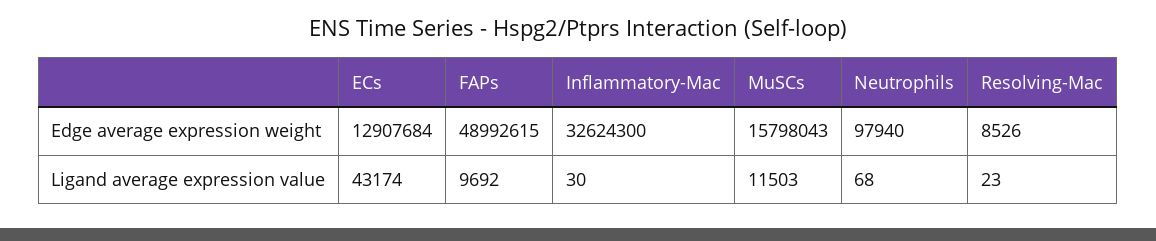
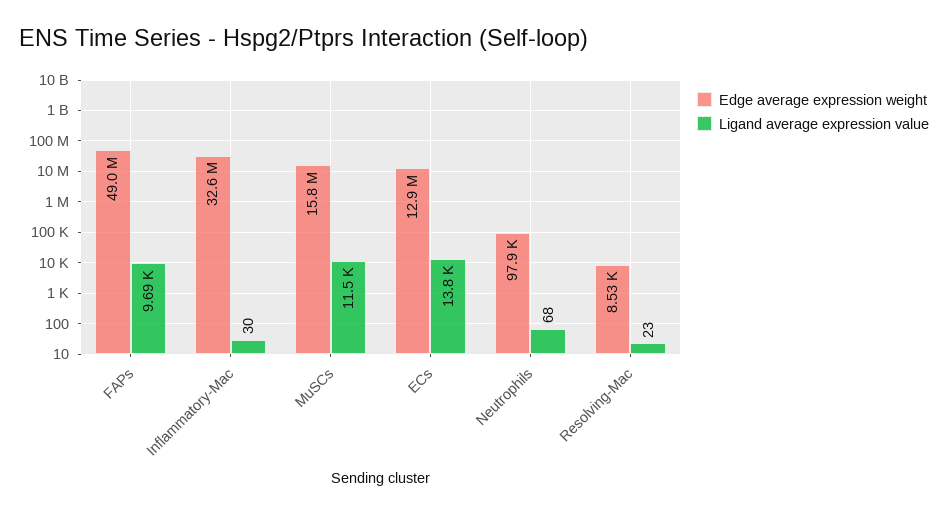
  {
    "Edge average expression weight": {
      "ECs": 12907684,
      "FAPs": 48992615,
      "Inflammatory-Mac": 32624300,
      "MuSCs": 15798043,
      "Neutrophils": 97940,
      "Resolving-Mac": 8526
    },
    "Ligand average expression value": {
-     "ECs": 43174,
+     "ECs": 13800,
      "FAPs": 9692,
      "Inflammatory-Mac": 30,
      "MuSCs": 11503,
      "Neutrophils": 68,
      "Resolving-Mac": 23
    }
  }

